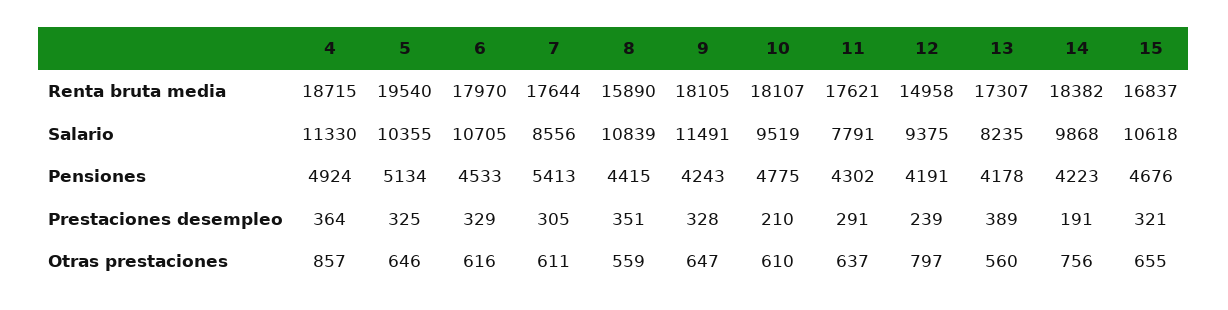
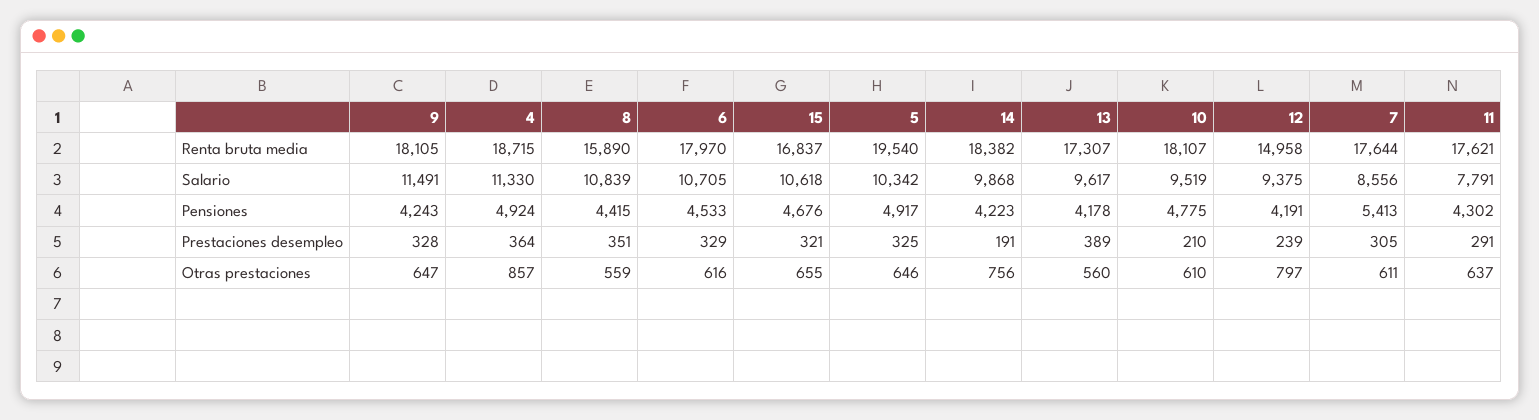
  {
    "4": {
      "Renta bruta media": 18715,
      "Salario": 11330,
      "Pensiones": 4924,
      "Prestaciones desempleo": 364,
      "Otras prestaciones": 857
    },
    "5": {
      "Renta bruta media": 19540,
-     "Salario": 10355,
+     "Salario": 10342,
-     "Pensiones": 5134,
+     "Pensiones": 4917,
      "Prestaciones desempleo": 325,
      "Otras prestaciones": 646
    },
    "6": {
      "Renta bruta media": 17970,
      "Salario": 10705,
      "Pensiones": 4533,
      "Prestaciones desempleo": 329,
      "Otras prestaciones": 616
    },
    "7": {
      "Renta bruta media": 17644,
      "Salario": 8556,
      "Pensiones": 5413,
      "Prestaciones desempleo": 305,
      "Otras prestaciones": 611
    },
    "8": {
      "Renta bruta media": 15890,
      "Salario": 10839,
      "Pensiones": 4415,
      "Prestaciones desempleo": 351,
      "Otras prestaciones": 559
    },
    "9": {
      "Renta bruta media": 18105,
      "Salario": 11491,
      "Pensiones": 4243,
      "Prestaciones desempleo": 328,
      "Otras prestaciones": 647
    },
    "10": {
      "Renta bruta media": 18107,
      "Salario": 9519,
      "Pensiones": 4775,
      "Prestaciones desempleo": 210,
      "Otras prestaciones": 610
    },
    "11": {
      "Renta bruta media": 17621,
      "Salario": 7791,
      "Pensiones": 4302,
      "Prestaciones desempleo": 291,
      "Otras prestaciones": 637
    },
    "12": {
      "Renta bruta media": 14958,
      "Salario": 9375,
      "Pensiones": 4191,
      "Prestaciones desempleo": 239,
      "Otras prestaciones": 797
    },
    "13": {
      "Renta bruta media": 17307,
-     "Salario": 8235,
+     "Salario": 9617,
      "Pensiones": 4178,
      "Prestaciones desempleo": 389,
      "Otras prestaciones": 560
    },
    "14": {
      "Renta bruta media": 18382,
      "Salario": 9868,
      "Pensiones": 4223,
      "Prestaciones desempleo": 191,
      "Otras prestaciones": 756
    },
    "15": {
      "Renta bruta media": 16837,
      "Salario": 10618,
      "Pensiones": 4676,
      "Prestaciones desempleo": 321,
      "Otras prestaciones": 655
    }
  }

